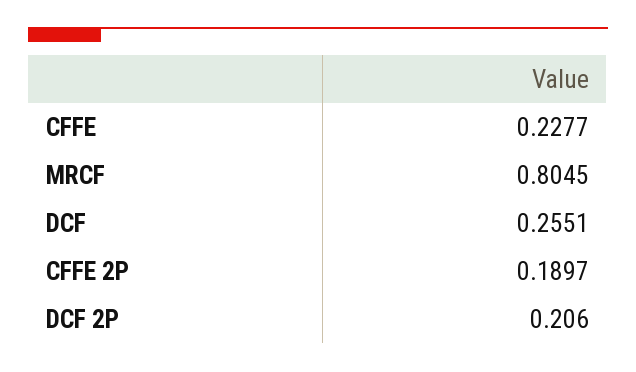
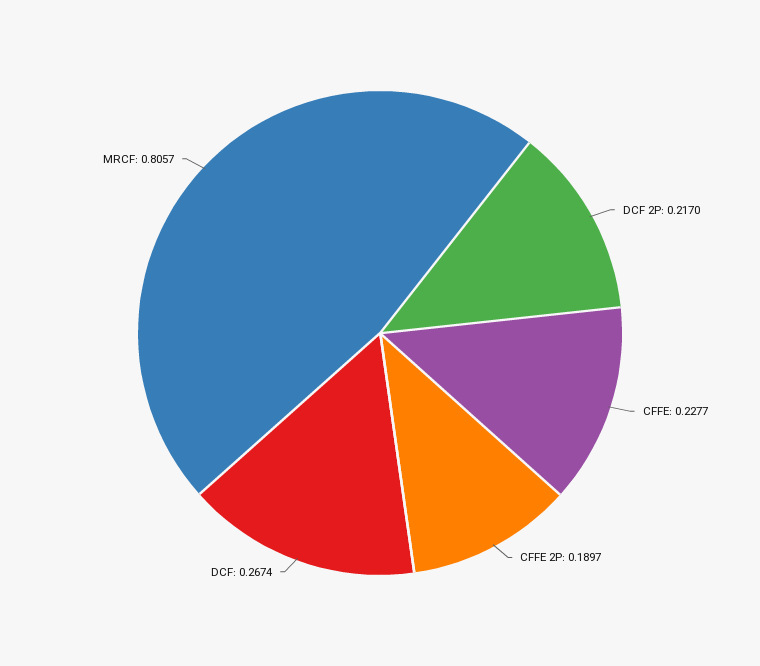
  {
    "CFFE": 0.2277,
-   "MRCF": 0.8045,
+   "MRCF": 0.8057,
-   "DCF": 0.2551,
+   "DCF": 0.2674,
    "CFFE 2P": 0.1897,
-   "DCF 2P": 0.206
+   "DCF 2P": 0.217
  }

